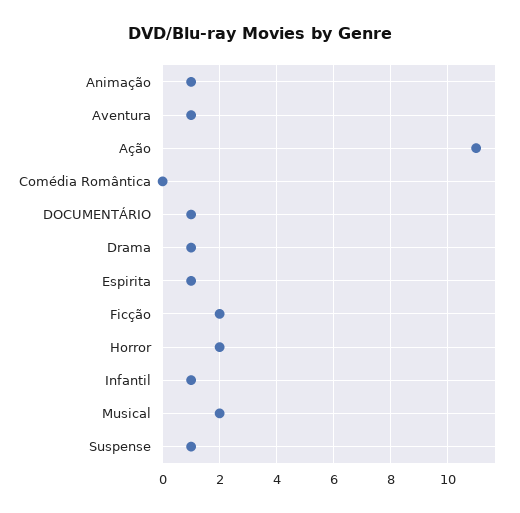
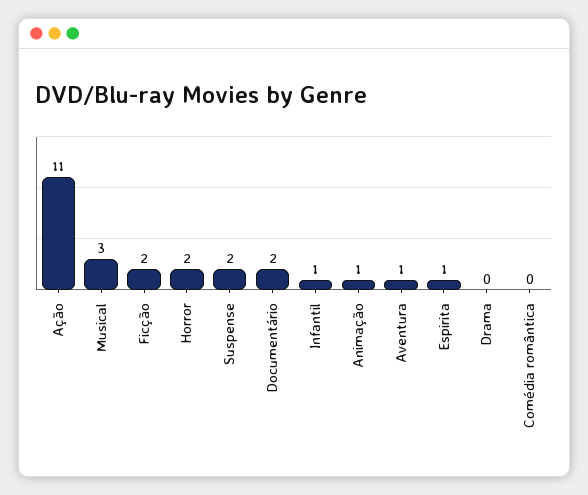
  {
    "Animação": 1,
    "Aventura": 1,
    "Ação": 11,
    "Comédia Romântica": 0,
-   "DOCUMENTÁRIO": 1,
+   "DOCUMENTÁRIO": 2,
-   "Drama": 1,
+   "Drama": 0,
    "Espirita": 1,
    "Ficção": 2,
    "Horror": 2,
    "Infantil": 1,
-   "Musical": 2,
+   "Musical": 3,
-   "Suspense": 1
+   "Suspense": 2
  }

